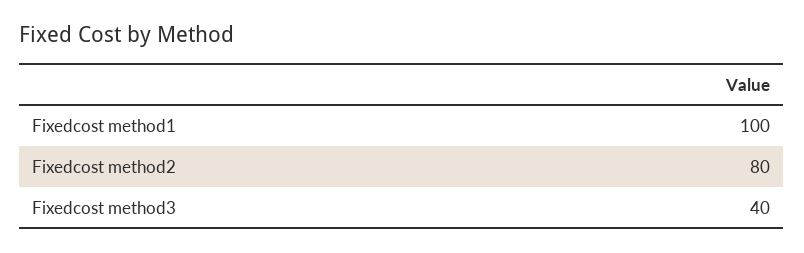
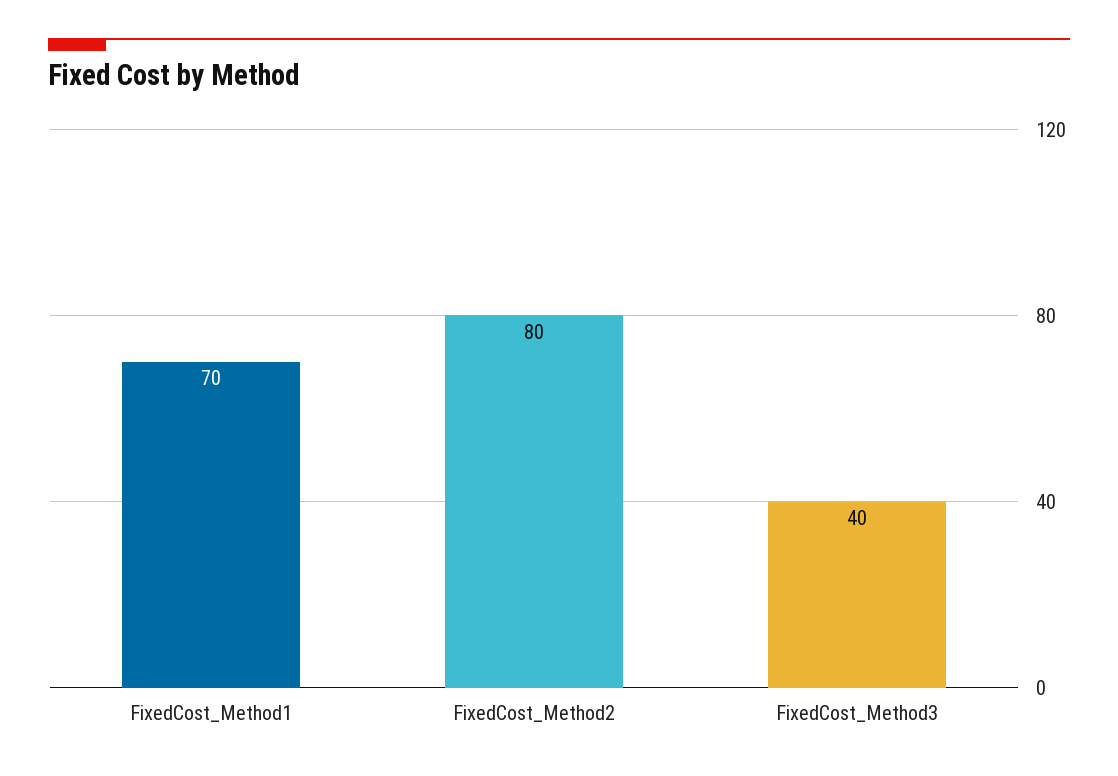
  {
-   "Fixedcost method1": 100,
+   "Fixedcost method1": 70,
    "Fixedcost method2": 80,
    "Fixedcost method3": 40
  }

